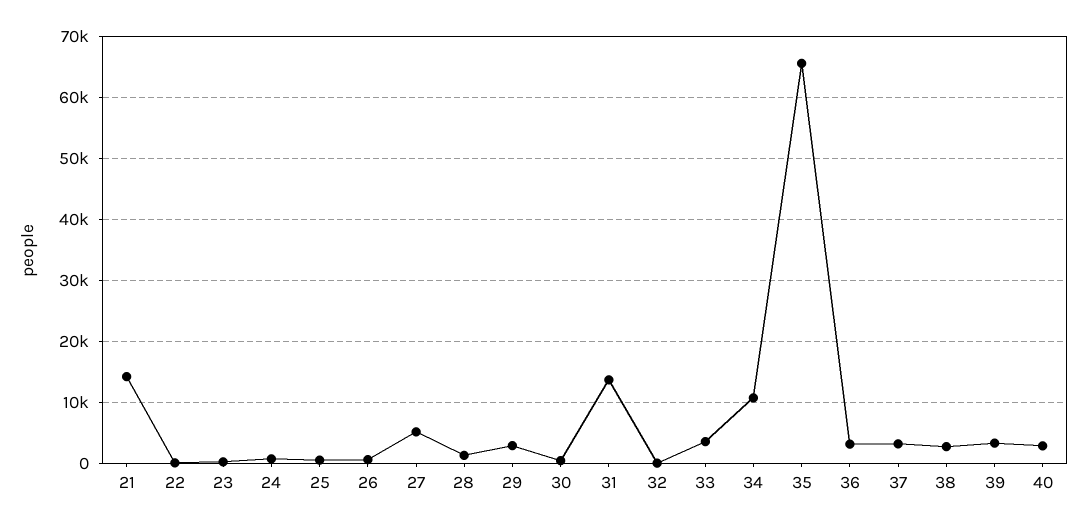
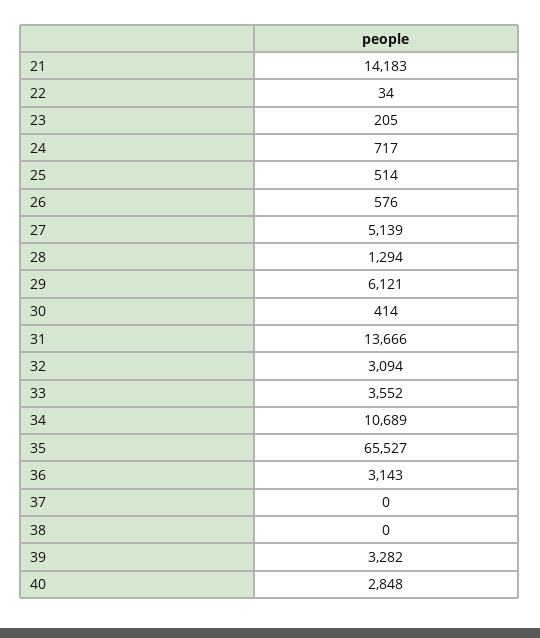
  {
    "21": 14183,
    "22": 34,
    "23": 205,
    "24": 717,
    "25": 514,
    "26": 576,
    "27": 5139,
    "28": 1294,
-   "29": 3000,
+   "29": 6121,
    "30": 414,
    "31": 13666,
-   "32": 0,
+   "32": 3094,
    "33": 3552,
    "34": 10689,
    "35": 65527,
    "36": 3143,
-   "37": 3000,
+   "37": 0,
-   "38": 3000,
+   "38": 0,
    "39": 3282,
    "40": 2848
  }

